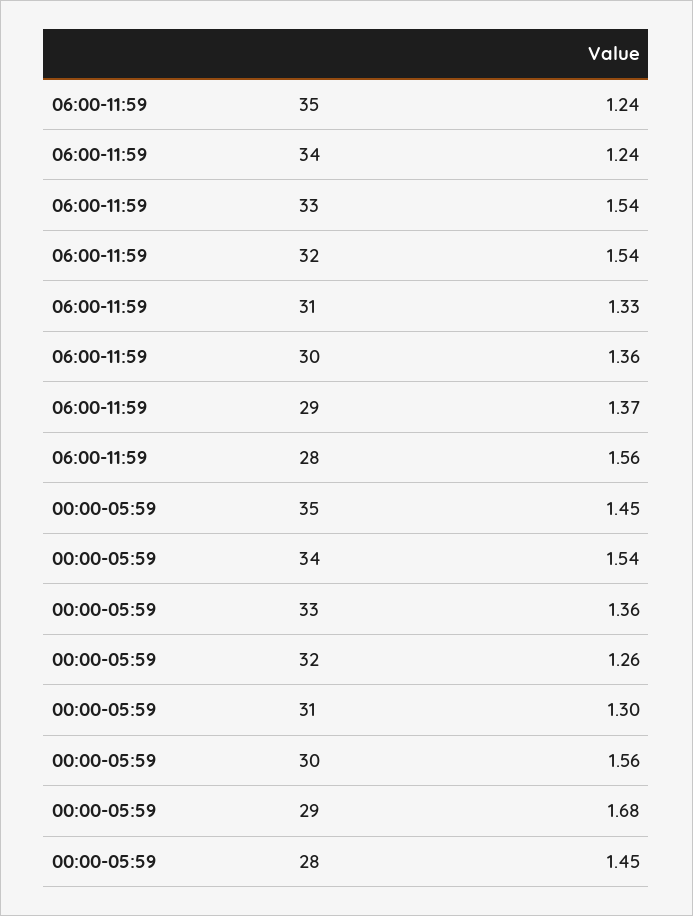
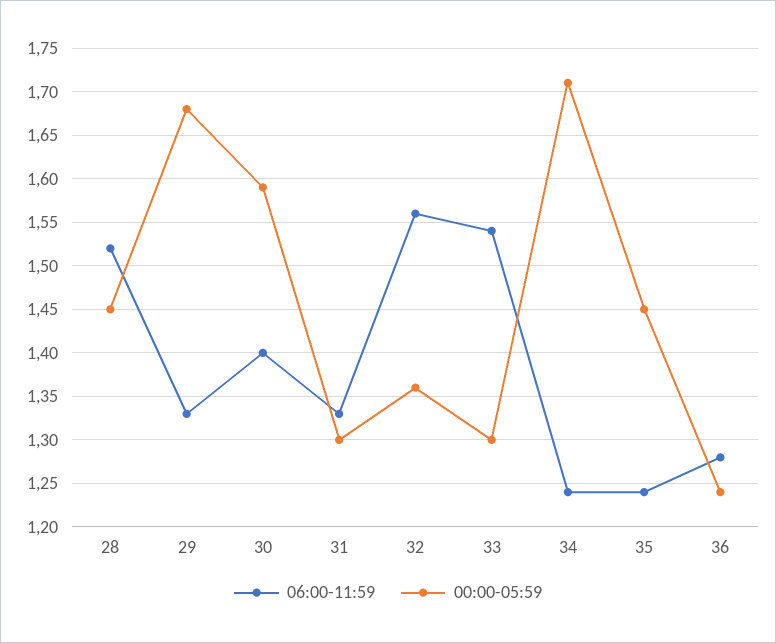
  {
    "06:00-11:59": {
      "35": 1.24,
      "34": 1.24,
      "33": 1.54,
-     "32": 1.54,
+     "32": 1.56,
      "31": 1.33,
-     "30": 1.36,
+     "30": 1.4,
-     "29": 1.37,
+     "29": 1.33,
-     "28": 1.56
+     "28": 1.52,
+     "36": 1.28
    },
    "00:00-05:59": {
      "35": 1.45,
-     "34": 1.54,
+     "34": 1.71,
-     "33": 1.36,
+     "33": 1.3,
-     "32": 1.26,
+     "32": 1.36,
      "31": 1.3,
-     "30": 1.56,
+     "30": 1.59,
      "29": 1.68,
-     "28": 1.45
+     "28": 1.45,
+     "36": 1.24
    }
  }

